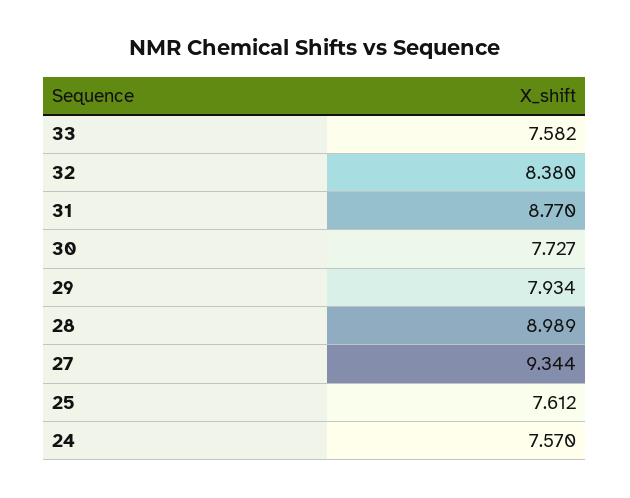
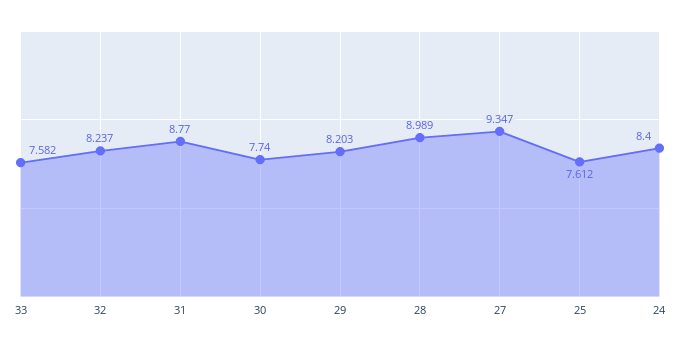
  {
    "33": 7.582,
-   "32": 8.38,
+   "32": 8.237,
    "31": 8.77,
-   "30": 7.727,
+   "30": 7.74,
-   "29": 7.934,
+   "29": 8.203,
    "28": 8.989,
-   "27": 9.344,
+   "27": 9.347,
    "25": 7.612,
-   "24": 7.57
+   "24": 8.4
  }

